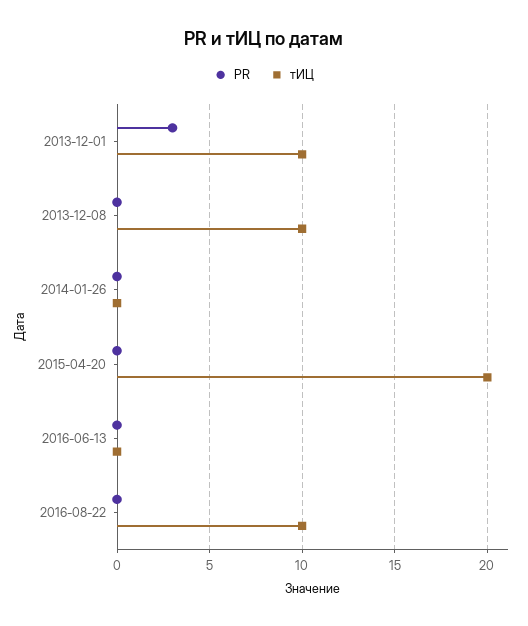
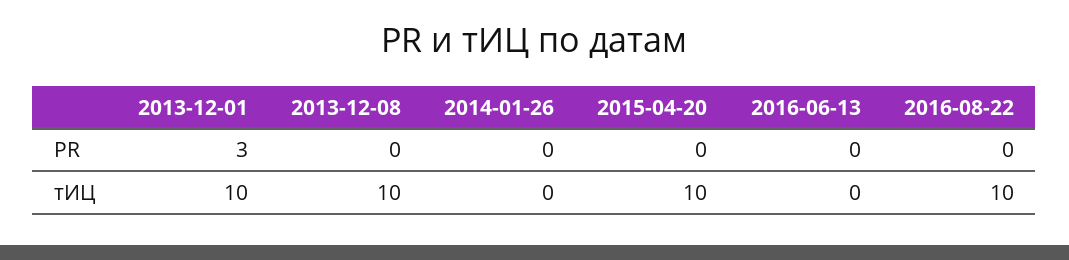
  {
    "PR": {
      "2013-12-01": 3,
      "2013-12-08": 0,
      "2014-01-26": 0,
      "2015-04-20": 0,
      "2016-06-13": 0,
      "2016-08-22": 0
    },
    "тИЦ": {
      "2013-12-01": 10,
      "2013-12-08": 10,
      "2014-01-26": 0,
-     "2015-04-20": 20,
+     "2015-04-20": 10,
      "2016-06-13": 0,
      "2016-08-22": 10
    }
  }

